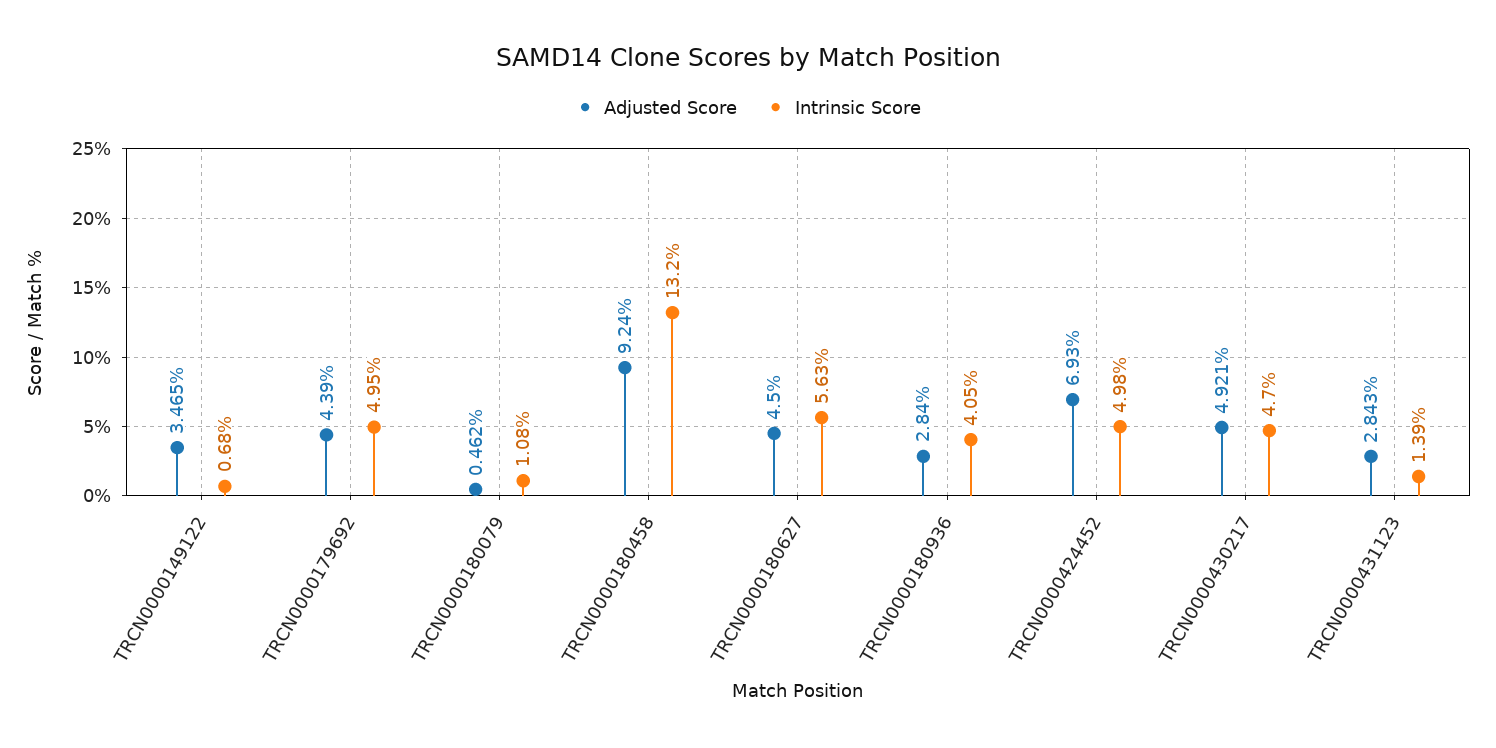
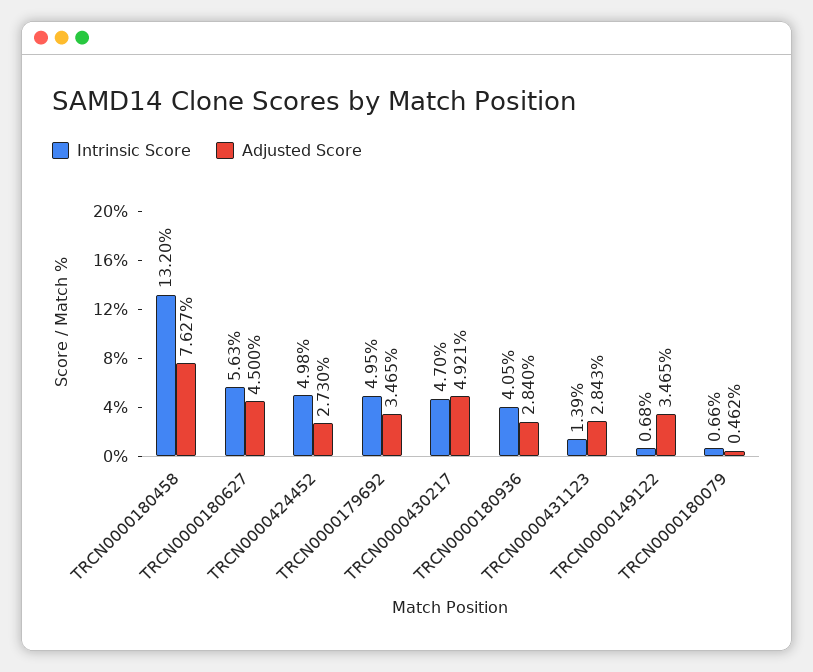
  {
    "Adjusted Score": {
      "TRCN0000149122": 3.465,
-     "TRCN0000179692": 4.39,
+     "TRCN0000179692": 3.465,
      "TRCN0000180079": 0.462,
-     "TRCN0000180458": 9.24,
+     "TRCN0000180458": 7.627,
      "TRCN0000180627": 4.5,
      "TRCN0000180936": 2.84,
-     "TRCN0000424452": 6.93,
+     "TRCN0000424452": 2.73,
      "TRCN0000430217": 4.921,
      "TRCN0000431123": 2.843
    },
    "Intrinsic Score": {
      "TRCN0000149122": 0.68,
      "TRCN0000179692": 4.95,
-     "TRCN0000180079": 1.08,
+     "TRCN0000180079": 0.66,
      "TRCN0000180458": 13.2,
      "TRCN0000180627": 5.63,
      "TRCN0000180936": 4.05,
      "TRCN0000424452": 4.98,
      "TRCN0000430217": 4.7,
      "TRCN0000431123": 1.39
    }
  }

